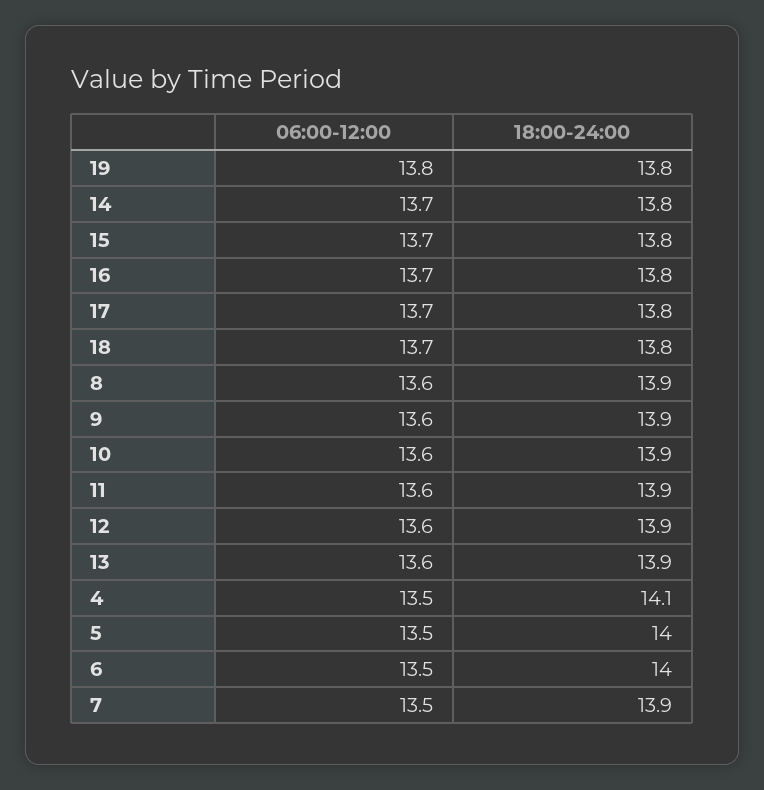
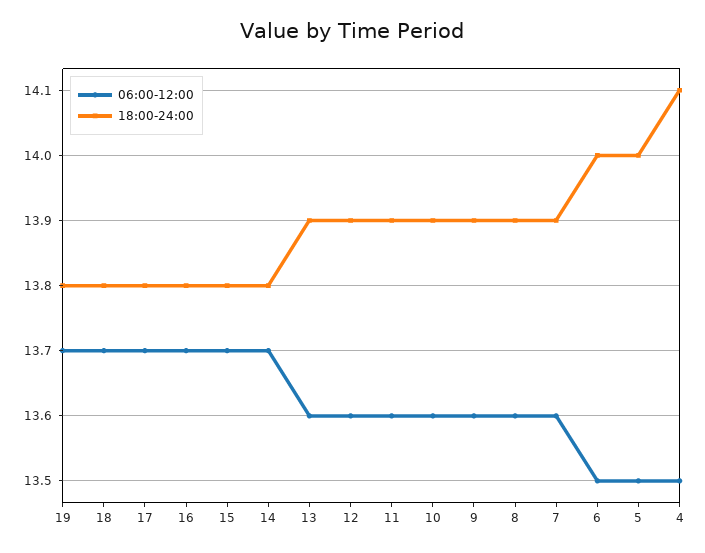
  {
    "06:00-12:00": {
-     "19": 13.8,
+     "19": 13.7,
      "14": 13.7,
      "15": 13.7,
      "16": 13.7,
      "17": 13.7,
      "18": 13.7,
      "8": 13.6,
      "9": 13.6,
      "10": 13.6,
      "11": 13.6,
      "12": 13.6,
      "13": 13.6,
      "4": 13.5,
      "5": 13.5,
      "6": 13.5,
-     "7": 13.5
+     "7": 13.6
    },
    "18:00-24:00": {
      "19": 13.8,
      "14": 13.8,
      "15": 13.8,
      "16": 13.8,
      "17": 13.8,
      "18": 13.8,
      "8": 13.9,
      "9": 13.9,
      "10": 13.9,
      "11": 13.9,
      "12": 13.9,
      "13": 13.9,
      "4": 14.1,
      "5": 14,
      "6": 14,
      "7": 13.9
    }
  }

